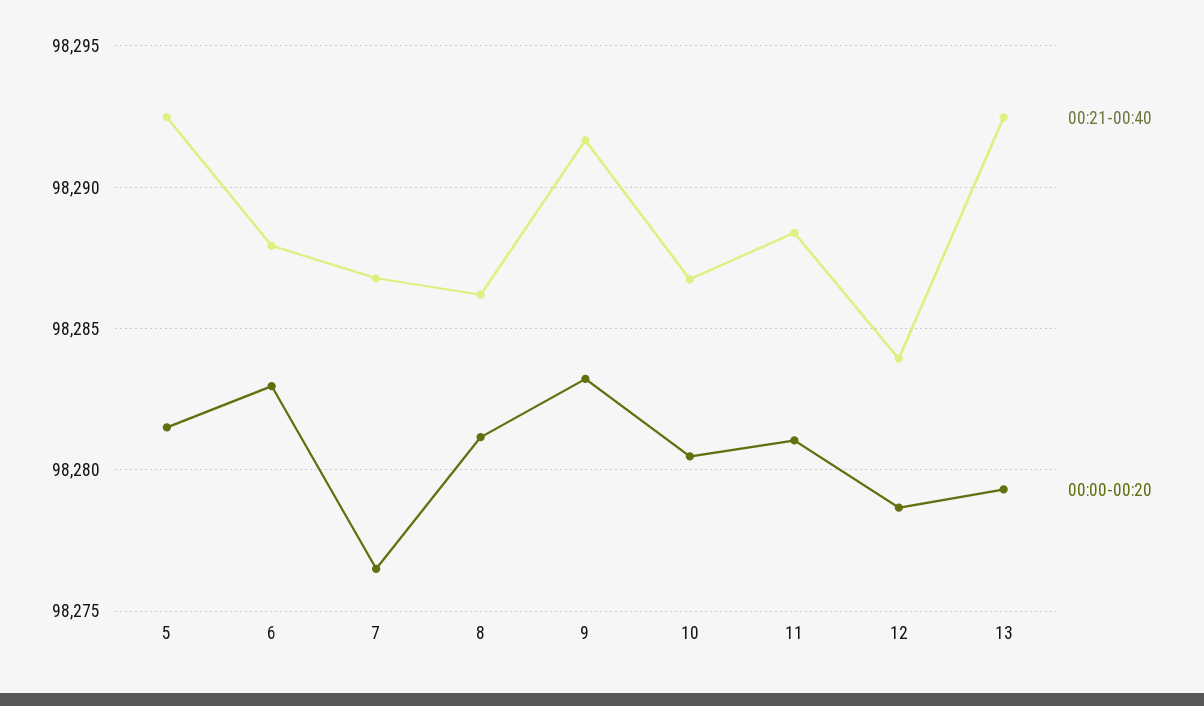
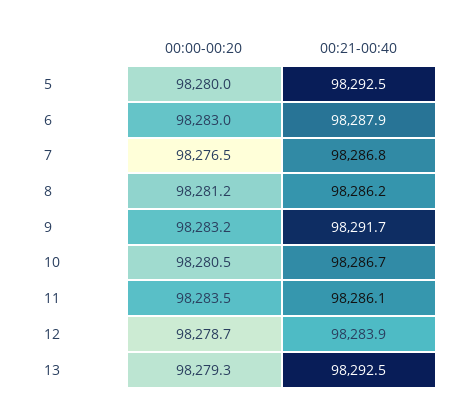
  {
    "00:21-00:40": {
      "5": 98292.5,
      "6": 98287.9,
      "7": 98286.8,
      "8": 98286.2,
      "9": 98291.7,
      "10": 98286.7,
-     "11": 98288.5,
+     "11": 98286.1,
      "12": 98283.9,
      "13": 98292.5
    },
    "00:00-00:20": {
-     "5": 98281.5,
+     "5": 98280,
      "6": 98283,
      "7": 98276.5,
      "8": 98281.2,
      "9": 98283.2,
      "10": 98280.5,
-     "11": 98281,
+     "11": 98283.5,
      "12": 98278.7,
      "13": 98279.3
    }
  }

